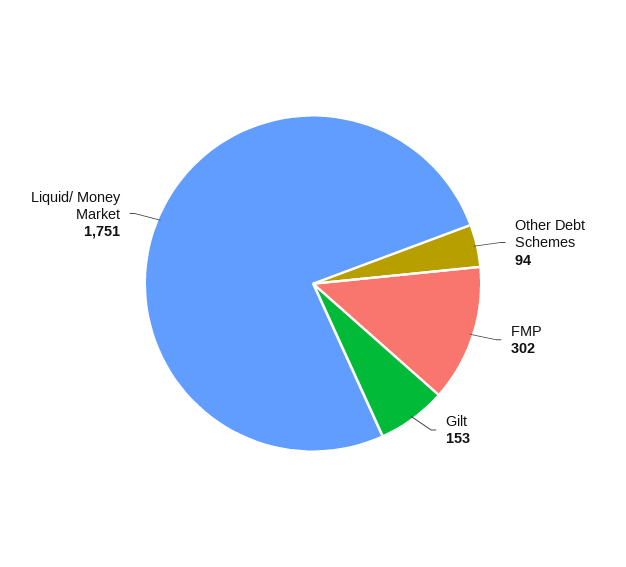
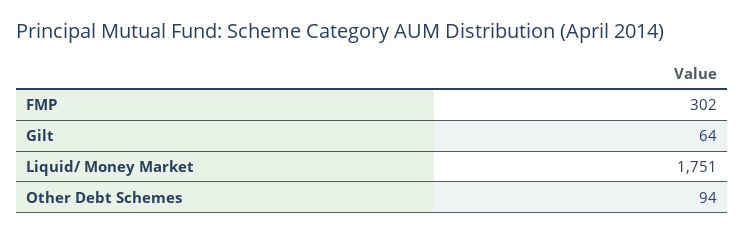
  {
    "Other Debt Schemes": 94,
    "FMP": 302,
-   "Gilt": 153,
+   "Gilt": 64,
    "Liquid/ Money Market": 1751
  }

